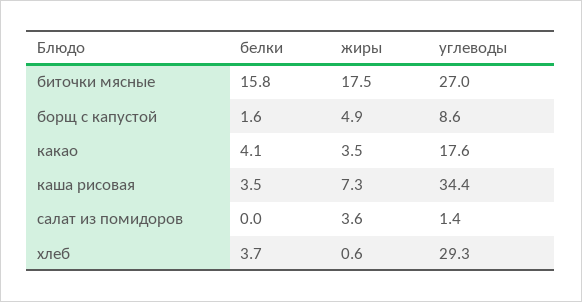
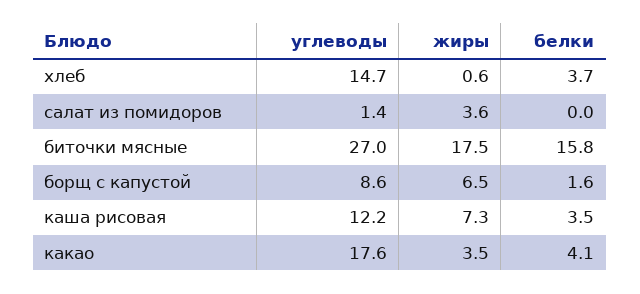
  {
    "белки": {
      "биточки мясные": 15.8,
      "борщ с капустой": 1.6,
      "какао": 4.1,
      "каша рисовая": 3.5,
      "салат из помидоров": 0,
      "хлеб": 3.7
    },
    "жиры": {
      "биточки мясные": 17.5,
-     "борщ с капустой": 4.9,
+     "борщ с капустой": 6.5,
      "какао": 3.5,
      "каша рисовая": 7.3,
      "салат из помидоров": 3.6,
      "хлеб": 0.6
    },
    "углеводы": {
      "биточки мясные": 27,
      "борщ с капустой": 8.6,
      "какао": 17.6,
-     "каша рисовая": 34.4,
+     "каша рисовая": 12.2,
      "салат из помидоров": 1.4,
-     "хлеб": 29.3
+     "хлеб": 14.7
    }
  }

